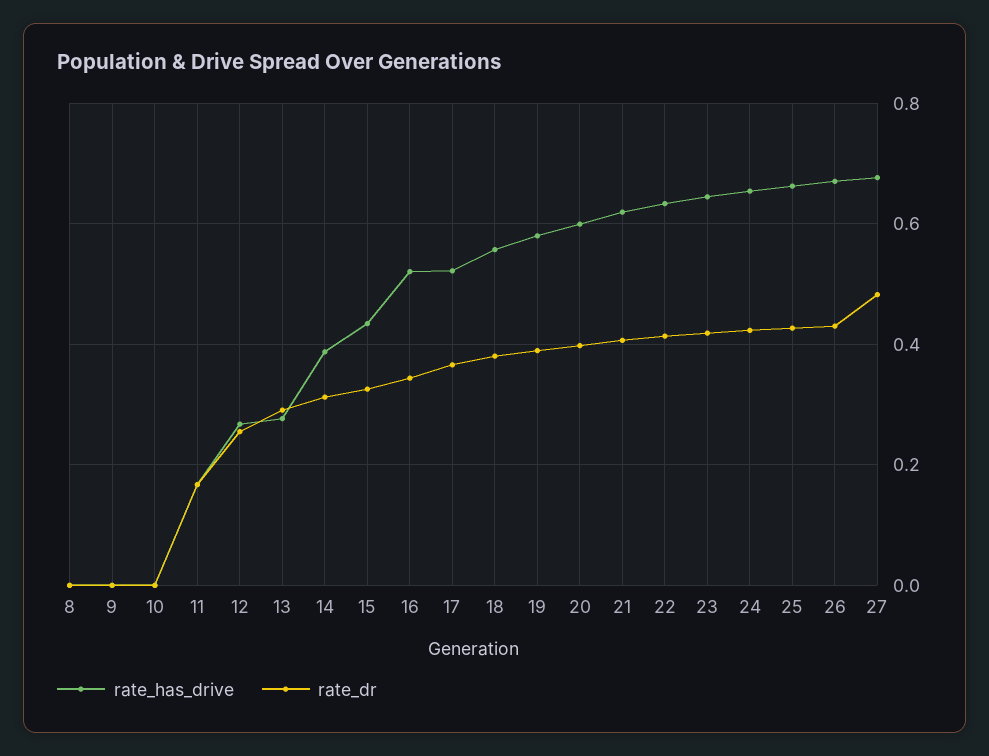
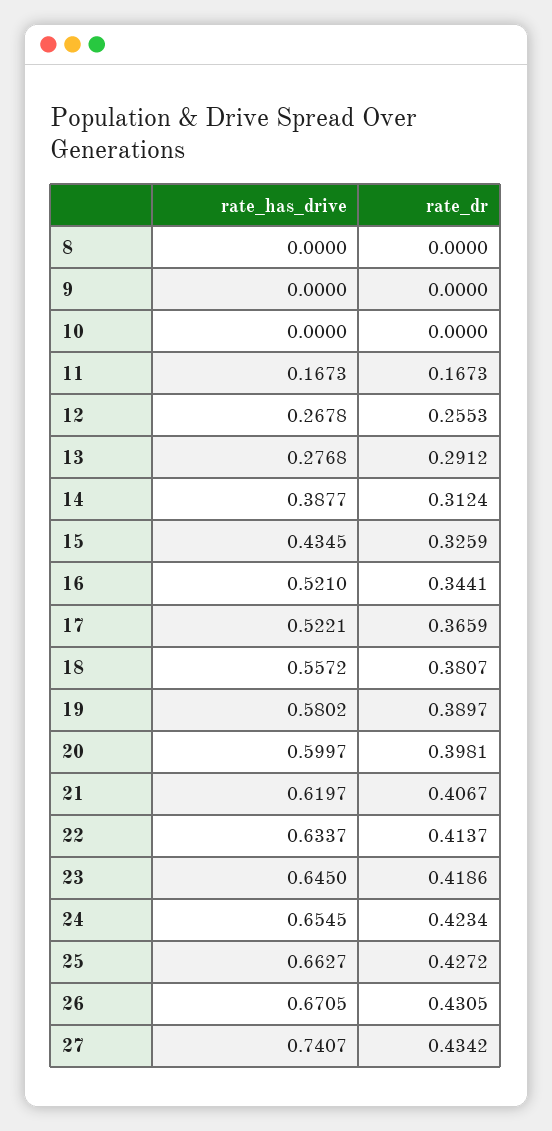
  {
    "rate_has_drive": {
      "8": 0,
      "9": 0,
      "10": 0,
      "11": 0.1673,
      "12": 0.2678,
      "13": 0.2768,
      "14": 0.3877,
      "15": 0.4345,
      "16": 0.521,
      "17": 0.5221,
      "18": 0.5572,
      "19": 0.5802,
      "20": 0.5997,
      "21": 0.6197,
      "22": 0.6337,
      "23": 0.645,
      "24": 0.6545,
      "25": 0.6627,
      "26": 0.6705,
-     "27": 0.68
+     "27": 0.7407
    },
    "rate_dr": {
      "8": 0,
      "9": 0,
      "10": 0,
      "11": 0.1673,
      "12": 0.2553,
      "13": 0.2912,
      "14": 0.3124,
      "15": 0.3259,
      "16": 0.3441,
      "17": 0.3659,
      "18": 0.3807,
      "19": 0.3897,
      "20": 0.3981,
      "21": 0.4067,
      "22": 0.4137,
      "23": 0.4186,
      "24": 0.4234,
      "25": 0.4272,
      "26": 0.4305,
-     "27": 0.48
+     "27": 0.4342
    }
  }

